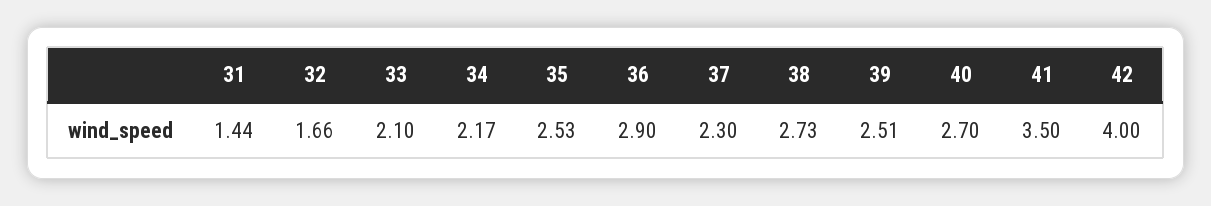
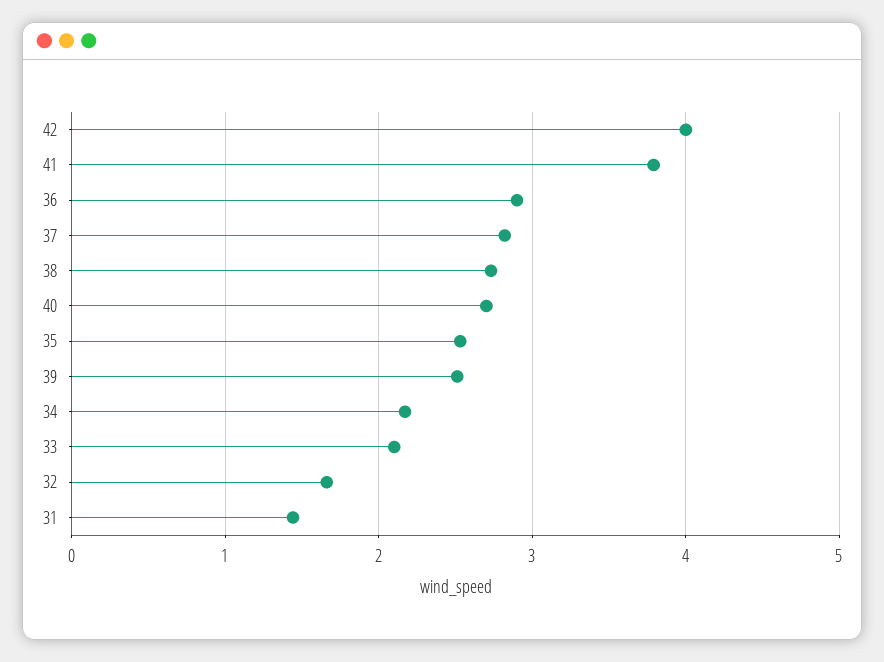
  {
    "31": 1.44,
    "32": 1.66,
    "33": 2.1,
    "34": 2.17,
    "35": 2.53,
    "36": 2.9,
-   "37": 2.3,
+   "37": 2.8,
    "38": 2.73,
    "39": 2.51,
    "40": 2.7,
-   "41": 3.5,
+   "41": 3.8,
    "42": 4
  }

